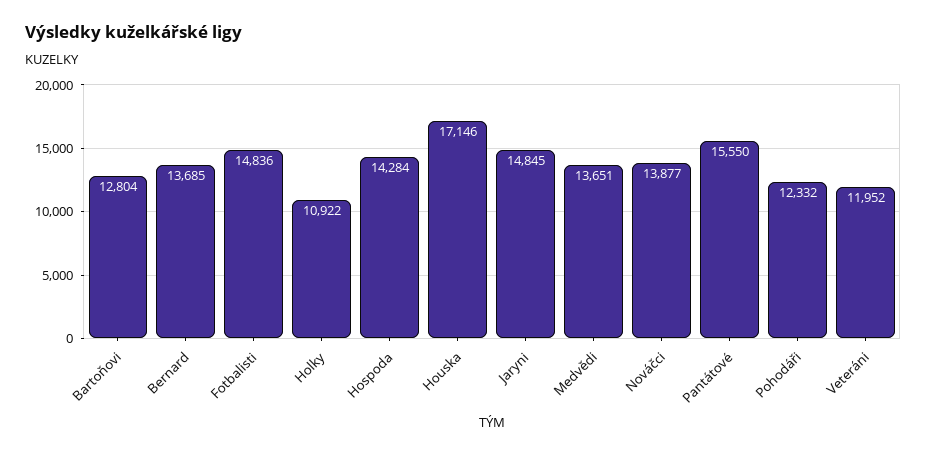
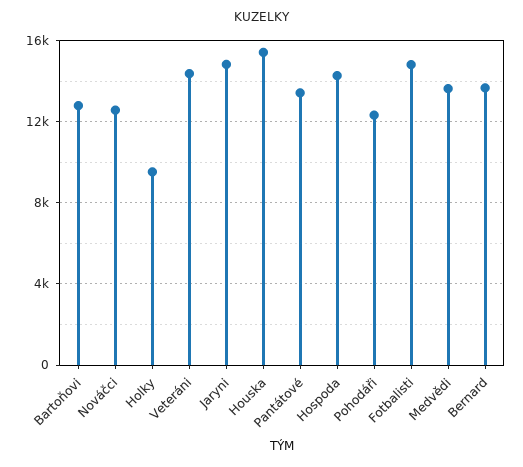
  {
    "Bartoňovi": 12804,
    "Bernard": 13685,
    "Fotbalisti": 14836,
-   "Holky": 10922,
+   "Holky": 9500,
    "Hospoda": 14284,
-   "Houska": 17146,
+   "Houska": 15500,
    "Jaryni": 14845,
    "Medvědi": 13651,
-   "Nováčci": 13877,
+   "Nováčci": 12500,
-   "Pantátové": 15550,
+   "Pantátové": 13500,
    "Pohodáři": 12332,
-   "Veteráni": 11952
+   "Veteráni": 14500
  }

